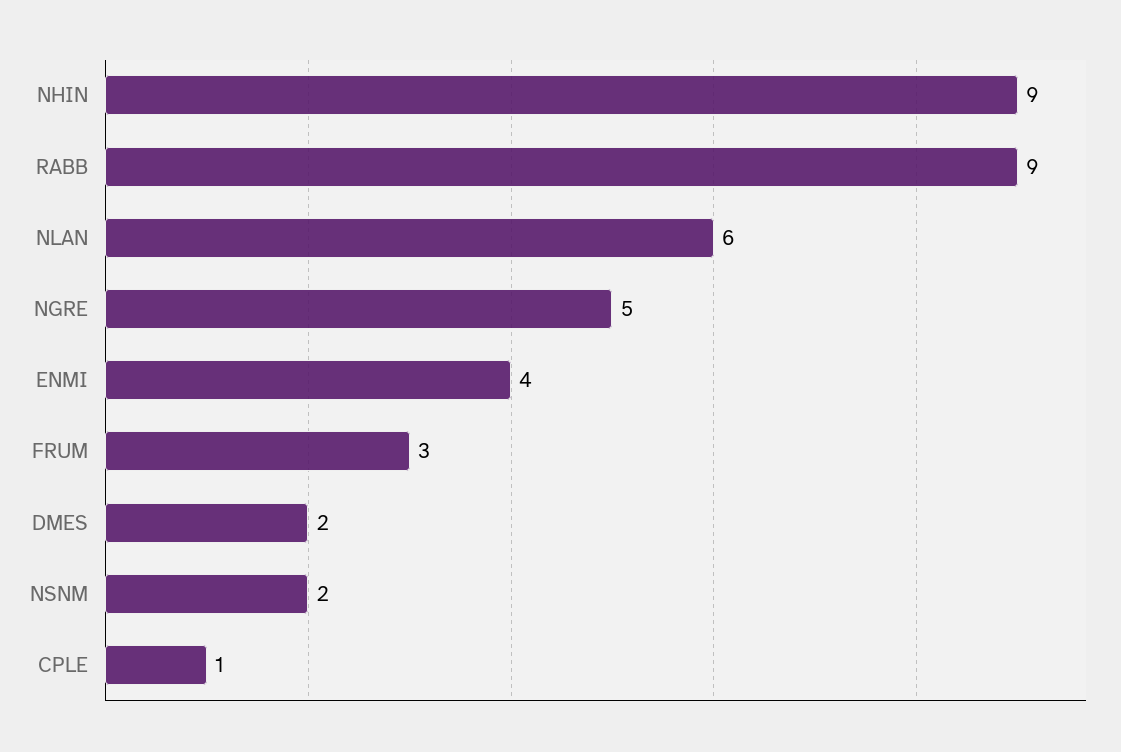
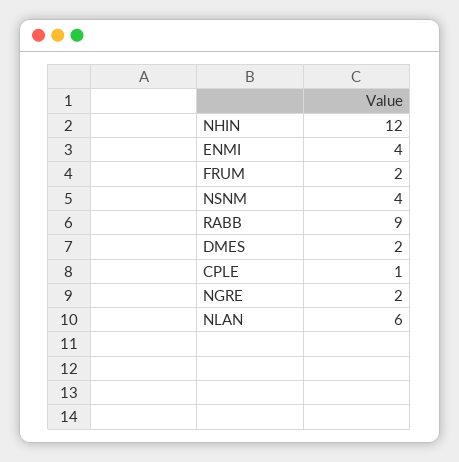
  {
-   "NHIN": 9,
+   "NHIN": 12,
    "RABB": 9,
    "NLAN": 6,
-   "NGRE": 5,
+   "NGRE": 2,
    "ENMI": 4,
-   "FRUM": 3,
+   "FRUM": 2,
    "DMES": 2,
-   "NSNM": 2,
+   "NSNM": 4,
    "CPLE": 1
  }

